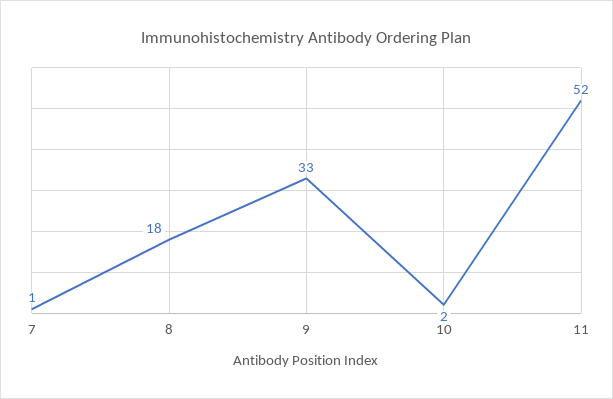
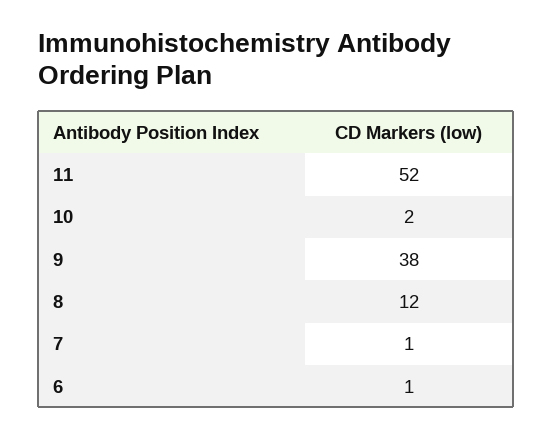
  {
    "7": 1,
-   "8": 18,
+   "8": 12,
-   "9": 33,
+   "9": 38,
    "10": 2,
-   "11": 52
+   "11": 52,
+   "6": 1
  }

